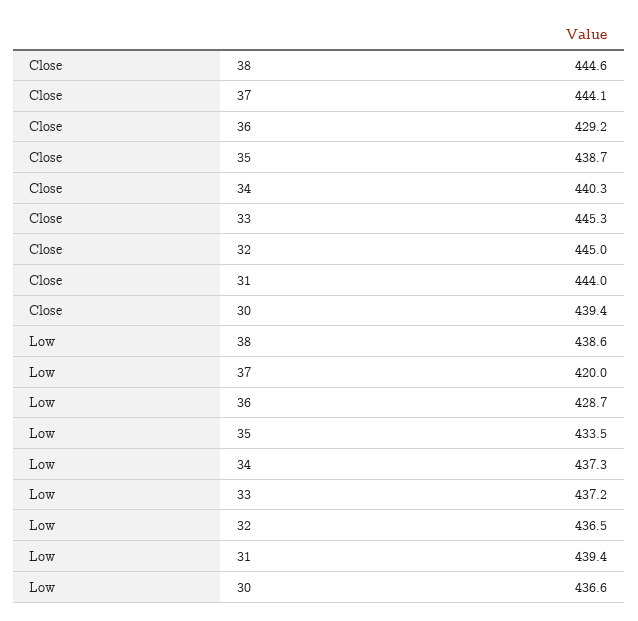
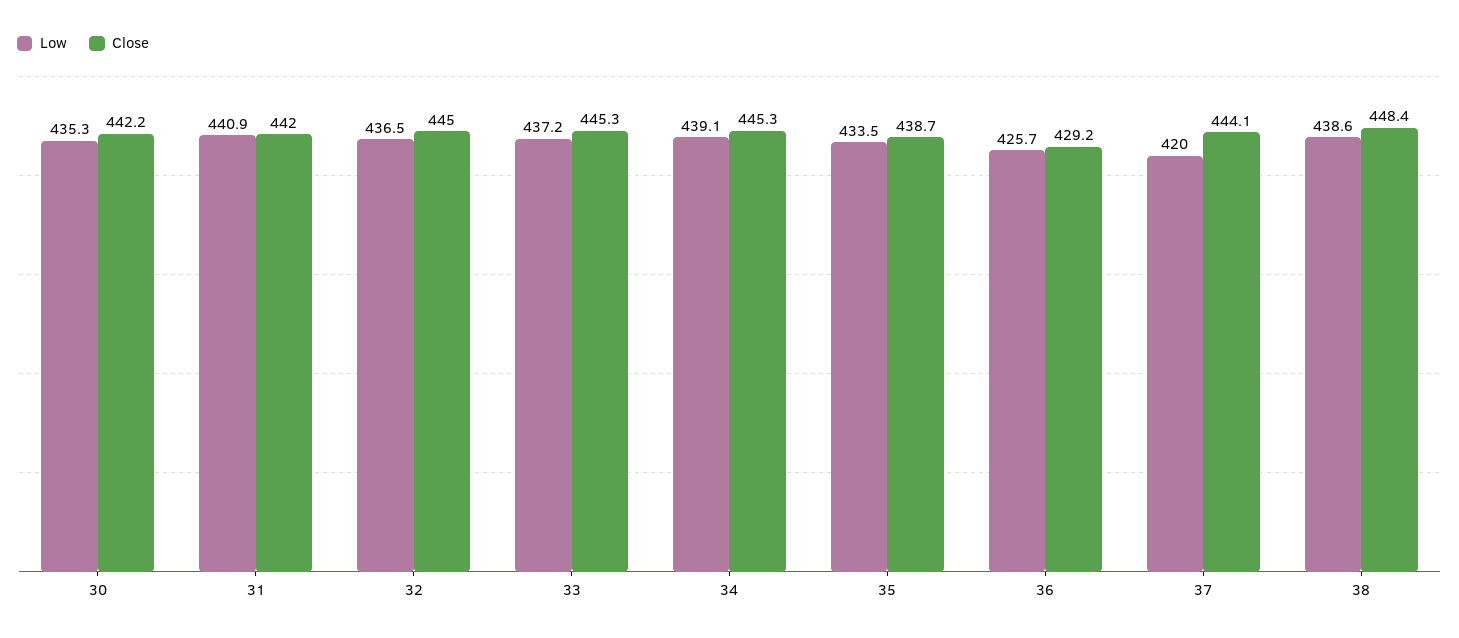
  {
    "Close": {
-     "38": 444.6,
+     "38": 448.4,
      "37": 444.1,
      "36": 429.2,
      "35": 438.7,
-     "34": 440.3,
+     "34": 445.3,
      "33": 445.3,
      "32": 445,
-     "31": 444,
+     "31": 442,
-     "30": 439.4
+     "30": 442.2
    },
    "Low": {
      "38": 438.6,
      "37": 420,
-     "36": 428.7,
+     "36": 425.7,
      "35": 433.5,
-     "34": 437.3,
+     "34": 439.1,
      "33": 437.2,
      "32": 436.5,
-     "31": 439.4,
+     "31": 440.9,
-     "30": 436.6
+     "30": 435.3
    }
  }

